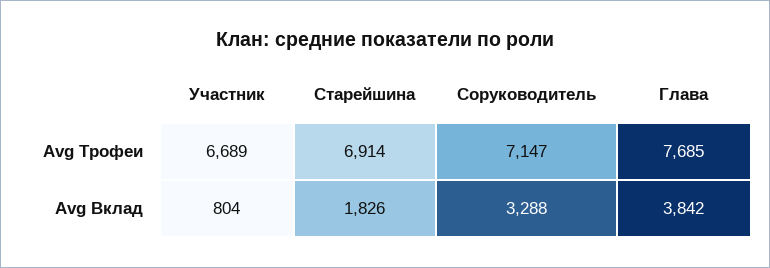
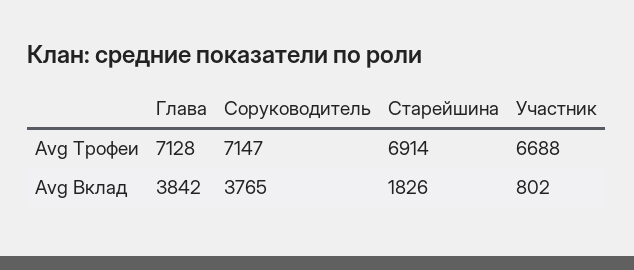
  {
    "Участник": {
-     "Avg Трофеи": 6689,
+     "Avg Трофеи": 6688,
-     "Avg Вклад": 804
+     "Avg Вклад": 802
    },
    "Старейшина": {
      "Avg Трофеи": 6914,
      "Avg Вклад": 1826
    },
    "Соруководитель": {
      "Avg Трофеи": 7147,
-     "Avg Вклад": 3288
+     "Avg Вклад": 3765
    },
    "Глава": {
-     "Avg Трофеи": 7685,
+     "Avg Трофеи": 7128,
      "Avg Вклад": 3842
    }
  }

